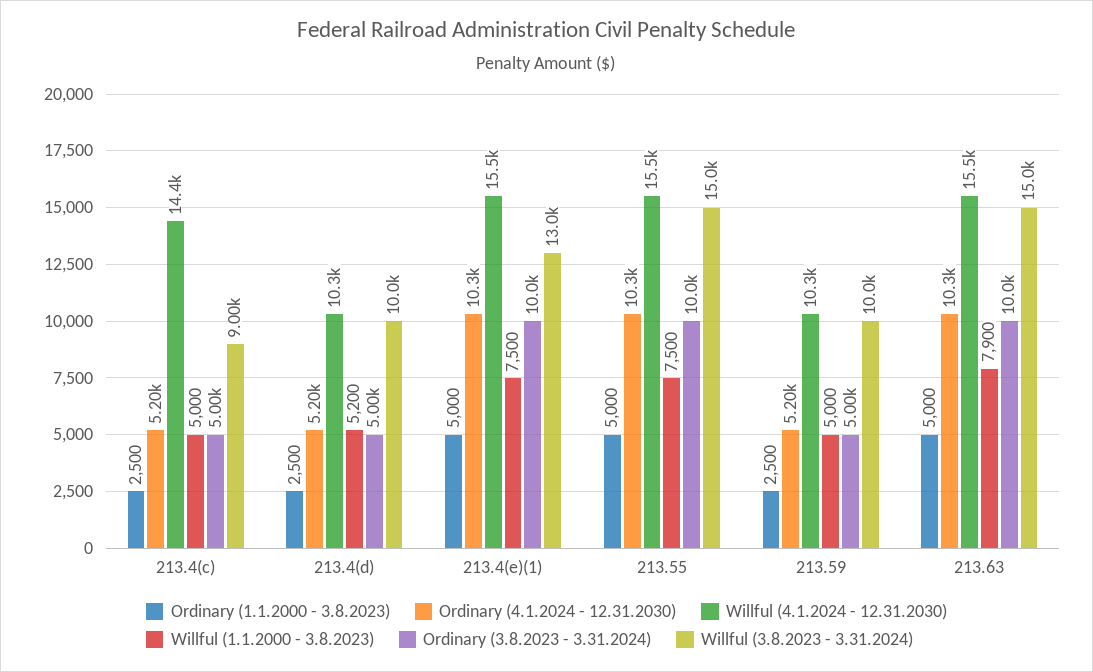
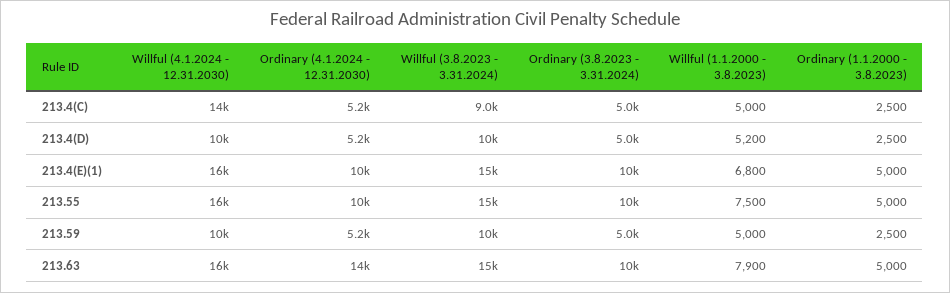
  {
    "Ordinary (1.1.2000 - 3.8.2023)": {
      "213.4(c)": 2500,
      "213.4(d)": 2500,
      "213.4(e)(1)": 5000,
      "213.55": 5000,
      "213.59": 2500,
      "213.63": 5000
    },
    "Ordinary (4.1.2024 - 12.31.2030)": {
      "213.4(c)": 5200,
      "213.4(d)": 5200,
      "213.4(e)(1)": 10300,
      "213.55": 10300,
      "213.59": 5200,
-     "213.63": 10300
+     "213.63": 14000
    },
    "Willful (4.1.2024 - 12.31.2030)": {
      "213.4(c)": 14400,
      "213.4(d)": 10300,
      "213.4(e)(1)": 15500,
      "213.55": 15500,
      "213.59": 10300,
      "213.63": 15500
    },
    "Willful (1.1.2000 - 3.8.2023)": {
      "213.4(c)": 5000,
      "213.4(d)": 5200,
-     "213.4(e)(1)": 7500,
+     "213.4(e)(1)": 6800,
      "213.55": 7500,
      "213.59": 5000,
      "213.63": 7900
    },
    "Ordinary (3.8.2023 - 3.31.2024)": {
      "213.4(c)": 5000,
      "213.4(d)": 5000,
      "213.4(e)(1)": 10000,
      "213.55": 10000,
      "213.59": 5000,
      "213.63": 10000
    },
    "Willful (3.8.2023 - 3.31.2024)": {
      "213.4(c)": 9000,
      "213.4(d)": 10000,
-     "213.4(e)(1)": 13000,
+     "213.4(e)(1)": 15000,
      "213.55": 15000,
      "213.59": 10000,
      "213.63": 15000
    }
  }

